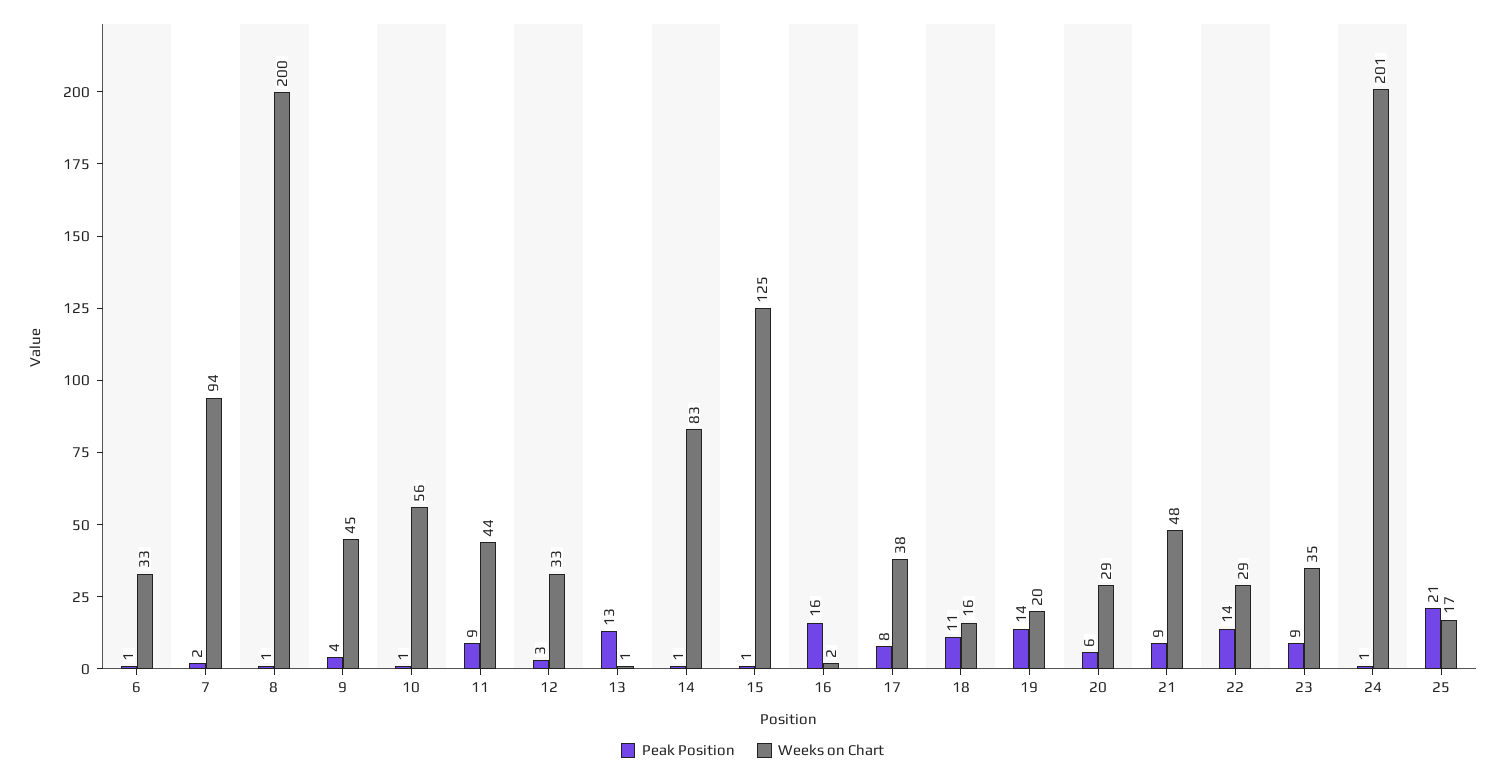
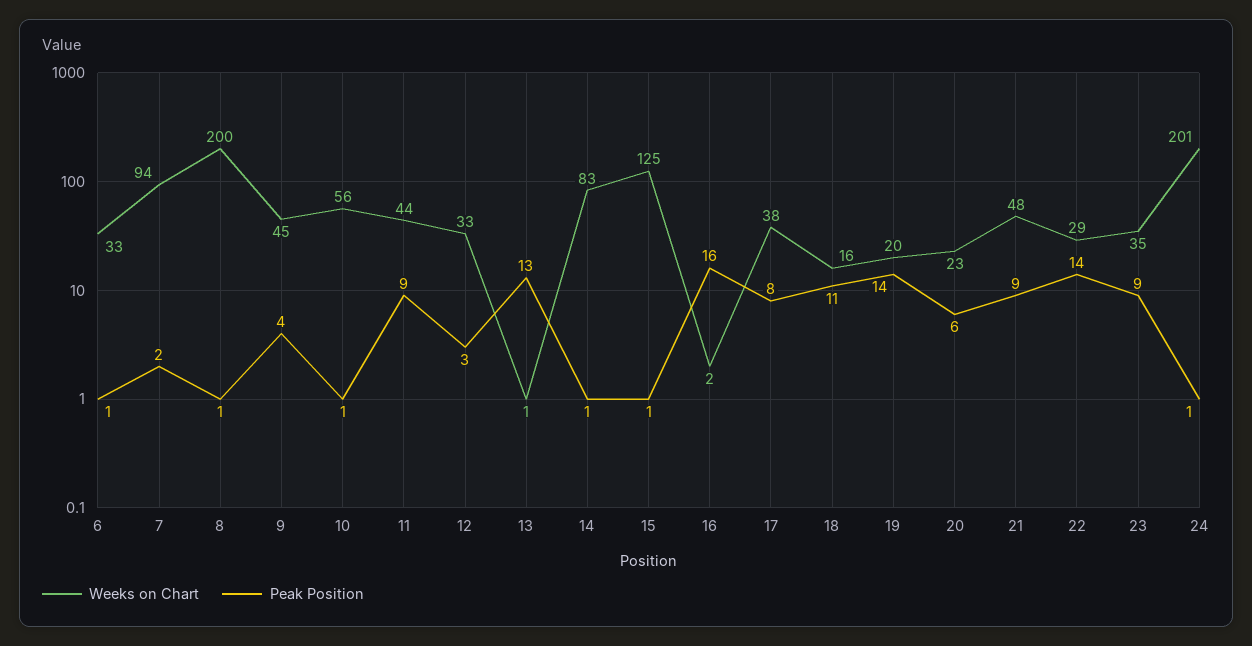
  {
    "Peak Position": {
      "6": 1,
      "7": 2,
      "8": 1,
      "9": 4,
      "10": 1,
      "11": 9,
      "12": 3,
      "13": 13,
      "14": 1,
      "15": 1,
      "16": 16,
      "17": 8,
      "18": 11,
      "19": 14,
      "20": 6,
      "21": 9,
      "22": 14,
      "23": 9,
-     "24": 1,
+     "24": 1
-     "25": 21
    },
    "Weeks on Chart": {
      "6": 33,
      "7": 94,
      "8": 200,
      "9": 45,
      "10": 56,
      "11": 44,
      "12": 33,
      "13": 1,
      "14": 83,
      "15": 125,
      "16": 2,
      "17": 38,
      "18": 16,
      "19": 20,
-     "20": 29,
+     "20": 23,
      "21": 48,
      "22": 29,
      "23": 35,
-     "24": 201,
+     "24": 201
-     "25": 17
    }
  }

